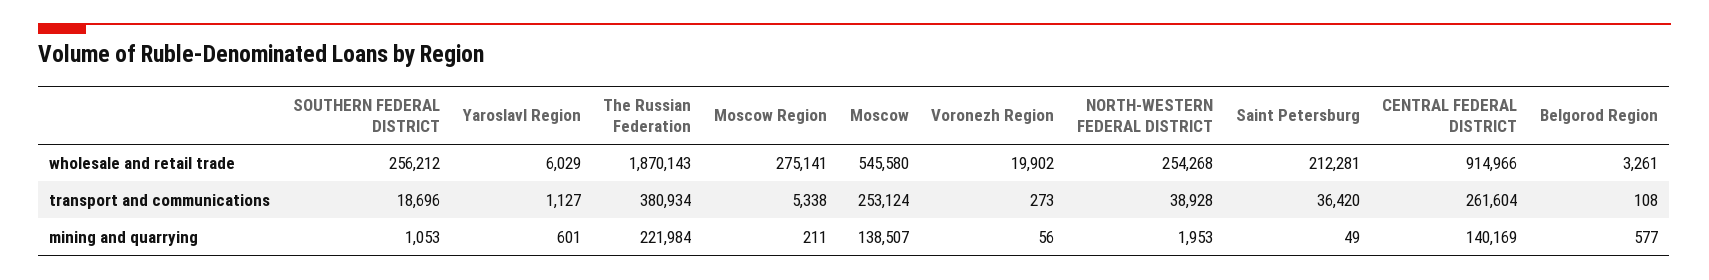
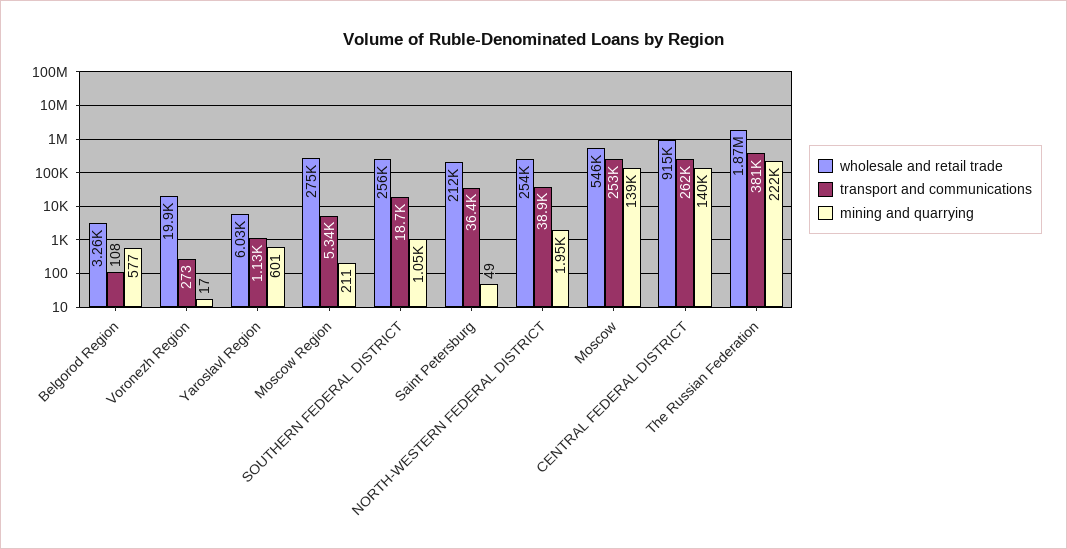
  {
    "wholesale and retail trade": {
      "SOUTHERN FEDERAL DISTRICT": 256212,
      "Yaroslavl Region": 6029,
      "The Russian Federation": 1870143,
      "Moscow Region": 275141,
      "Moscow": 545580,
      "Voronezh Region": 19902,
      "NORTH-WESTERN FEDERAL DISTRICT": 254268,
      "Saint Petersburg": 212281,
      "CENTRAL FEDERAL DISTRICT": 914966,
      "Belgorod Region": 3261
    },
    "transport and communications": {
      "SOUTHERN FEDERAL DISTRICT": 18696,
      "Yaroslavl Region": 1127,
      "The Russian Federation": 380934,
      "Moscow Region": 5338,
      "Moscow": 253124,
      "Voronezh Region": 273,
      "NORTH-WESTERN FEDERAL DISTRICT": 38928,
      "Saint Petersburg": 36420,
      "CENTRAL FEDERAL DISTRICT": 261604,
      "Belgorod Region": 108
    },
    "mining and quarrying": {
      "SOUTHERN FEDERAL DISTRICT": 1053,
      "Yaroslavl Region": 601,
      "The Russian Federation": 221984,
      "Moscow Region": 211,
      "Moscow": 138507,
-     "Voronezh Region": 56,
+     "Voronezh Region": 17,
      "NORTH-WESTERN FEDERAL DISTRICT": 1953,
      "Saint Petersburg": 49,
      "CENTRAL FEDERAL DISTRICT": 140169,
      "Belgorod Region": 577
    }
  }

